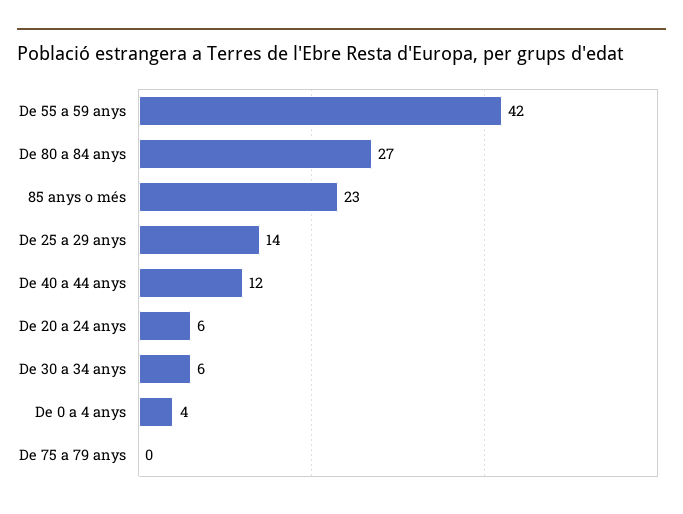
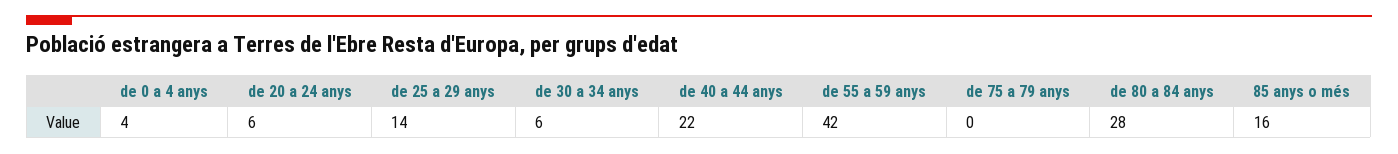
  {
    "De 55 a 59 anys": 42,
-   "De 80 a 84 anys": 27,
+   "De 80 a 84 anys": 28,
-   "85 anys o més": 23,
+   "85 anys o més": 16,
    "De 25 a 29 anys": 14,
-   "De 40 a 44 anys": 12,
+   "De 40 a 44 anys": 22,
    "De 20 a 24 anys": 6,
    "De 30 a 34 anys": 6,
    "De 0 a 4 anys": 4,
    "De 75 a 79 anys": 0
  }

